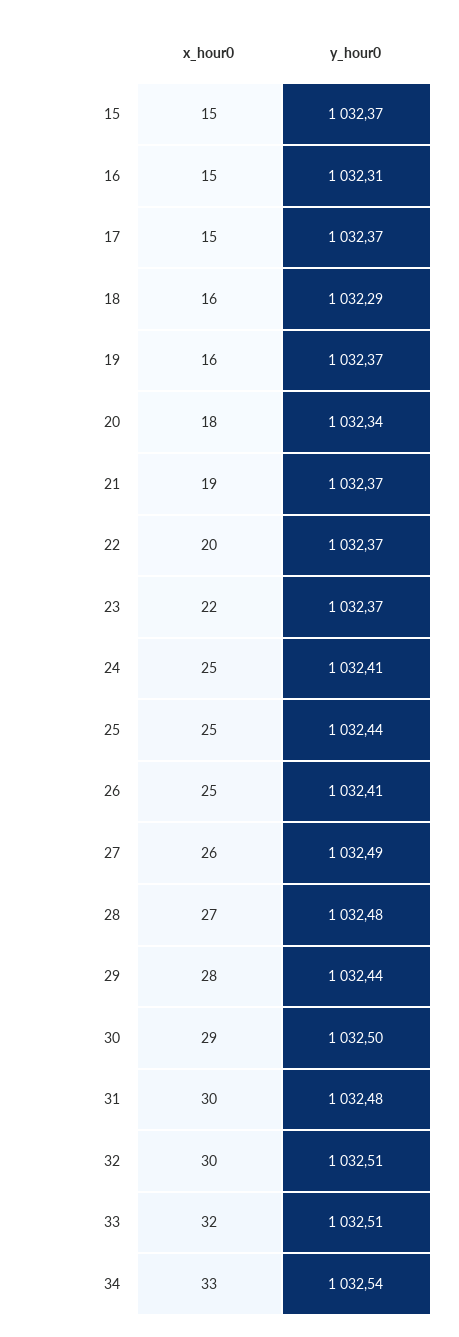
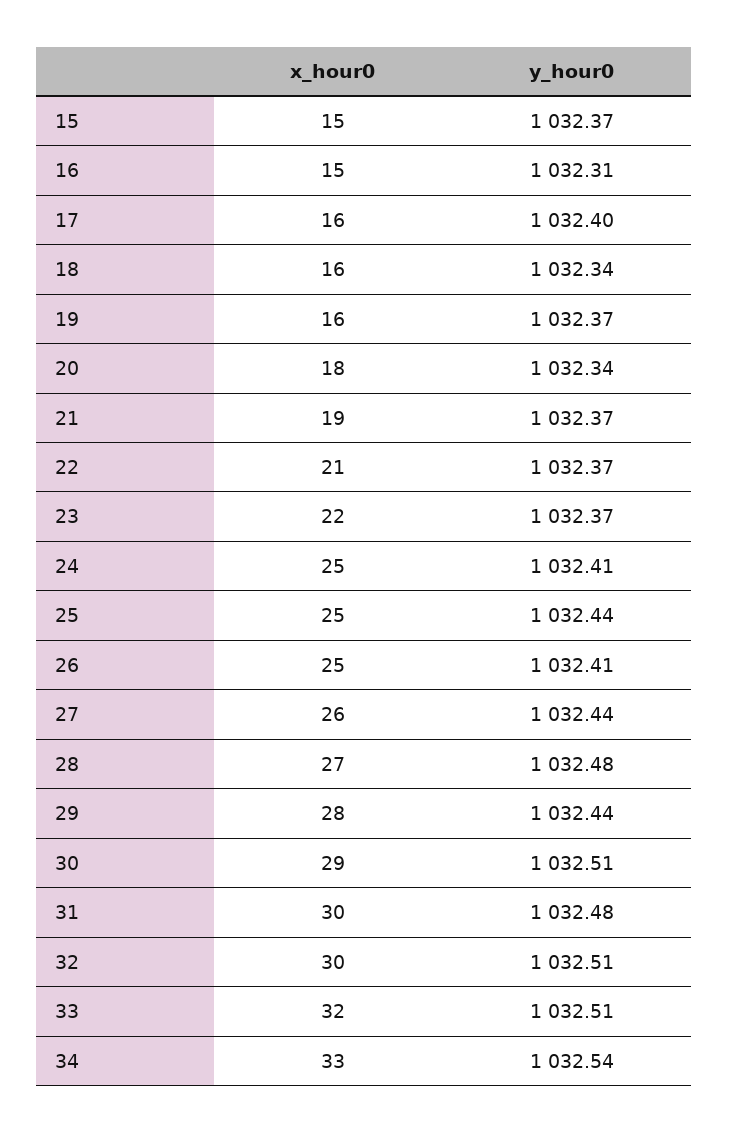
  {
    "x_hour0": {
      "15": 15,
      "16": 15,
-     "17": 15,
+     "17": 16,
      "18": 16,
      "19": 16,
      "20": 18,
      "21": 19,
-     "22": 20,
+     "22": 21,
      "23": 22,
      "24": 25,
      "25": 25,
      "26": 25,
      "27": 26,
      "28": 27,
      "29": 28,
      "30": 29,
      "31": 30,
      "32": 30,
      "33": 32,
      "34": 33
    },
    "y_hour0": {
      "15": 1032.37,
      "16": 1032.31,
-     "17": 1032.37,
+     "17": 1032.4,
-     "18": 1032.29,
+     "18": 1032.34,
      "19": 1032.37,
      "20": 1032.34,
      "21": 1032.37,
      "22": 1032.37,
      "23": 1032.37,
      "24": 1032.41,
      "25": 1032.44,
      "26": 1032.41,
-     "27": 1032.49,
+     "27": 1032.44,
      "28": 1032.48,
      "29": 1032.44,
-     "30": 1032.5,
+     "30": 1032.51,
      "31": 1032.48,
      "32": 1032.51,
      "33": 1032.51,
      "34": 1032.54
    }
  }

